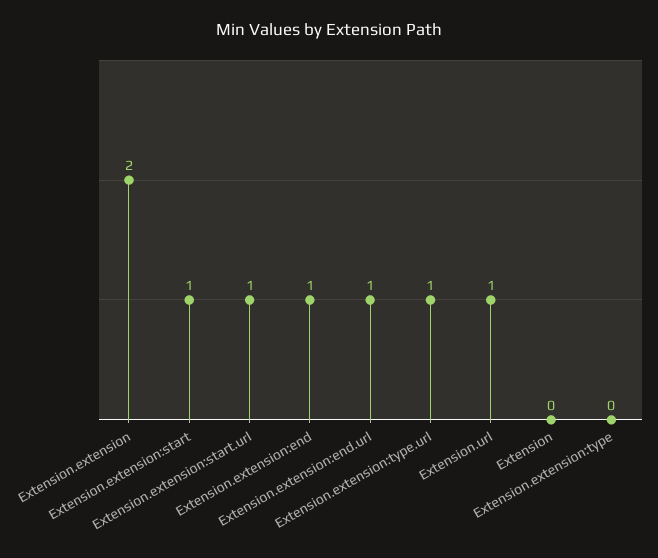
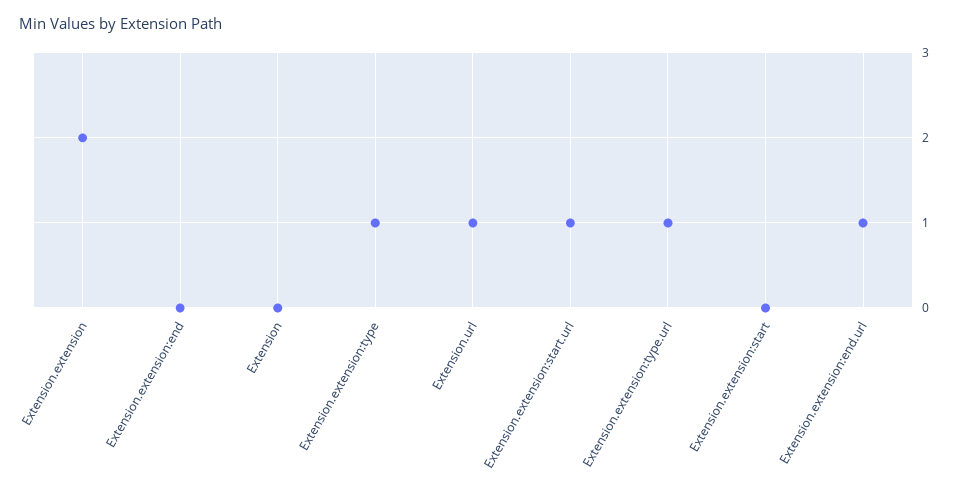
  {
    "Extension.extension": 2,
-   "Extension.extension:start": 1,
+   "Extension.extension:start": 0,
    "Extension.extension:start.url": 1,
-   "Extension.extension:end": 1,
+   "Extension.extension:end": 0,
    "Extension.extension:end.url": 1,
    "Extension.extension:type.url": 1,
    "Extension.url": 1,
    "Extension": 0,
-   "Extension.extension:type": 0
+   "Extension.extension:type": 1
  }

